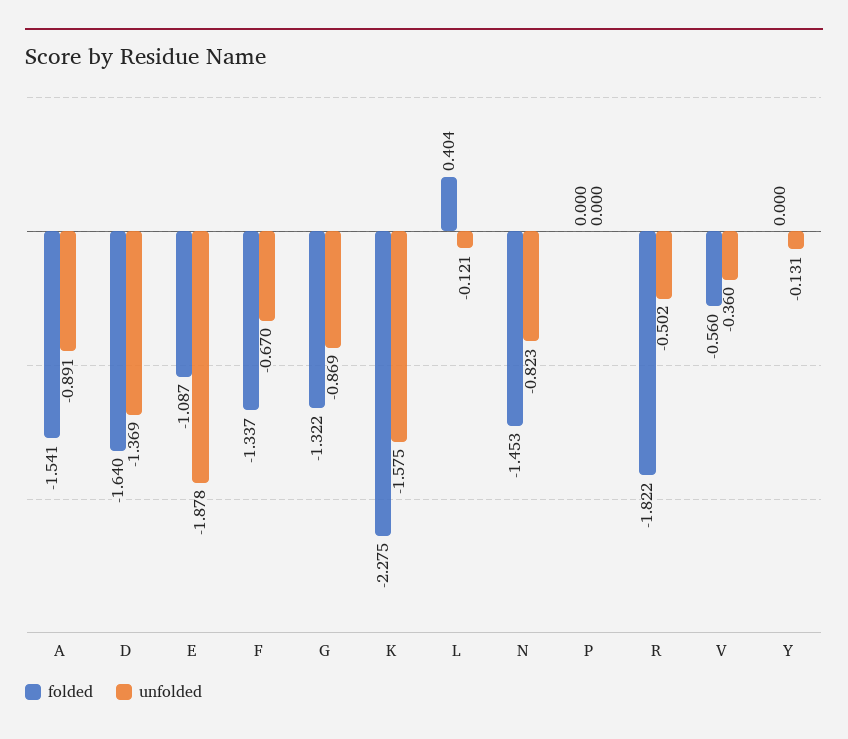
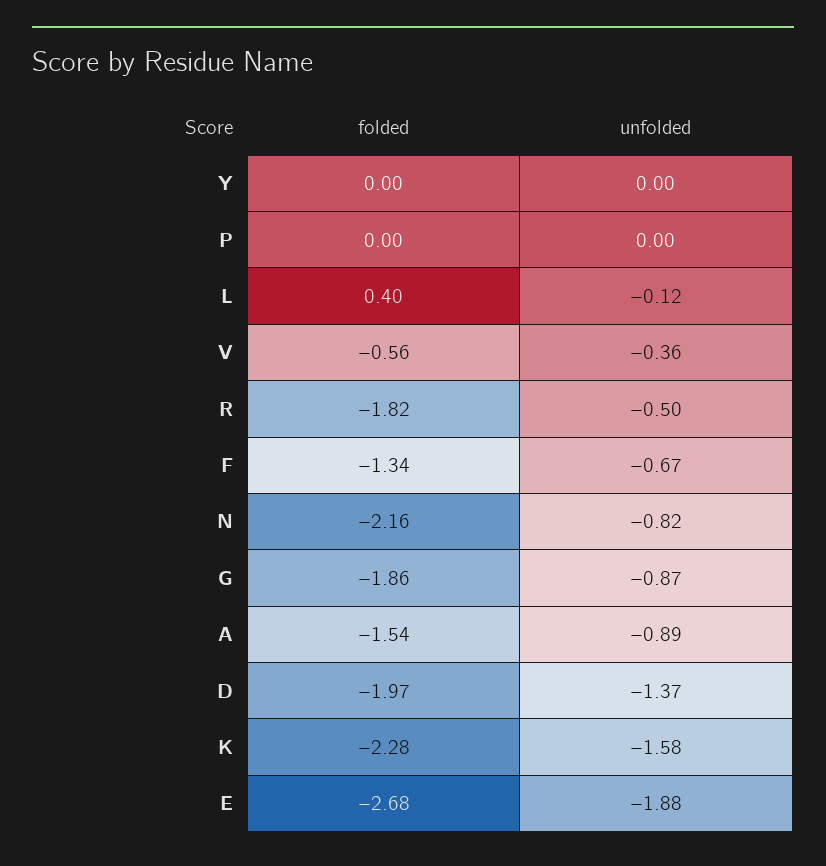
  {
    "folded": {
      "A": -1.541,
-     "D": -1.64,
+     "D": -1.97,
-     "E": -1.087,
+     "E": -2.68,
      "F": -1.337,
-     "G": -1.322,
+     "G": -1.86,
      "K": -2.275,
      "L": 0.404,
-     "N": -1.453,
+     "N": -2.16,
      "P": 0,
      "R": -1.822,
      "V": -0.56,
      "Y": 0
    },
    "unfolded": {
      "A": -0.891,
      "D": -1.369,
      "E": -1.878,
      "F": -0.67,
      "G": -0.869,
      "K": -1.575,
      "L": -0.121,
      "N": -0.823,
      "P": 0,
      "R": -0.502,
      "V": -0.36,
-     "Y": -0.131
+     "Y": 0
    }
  }

